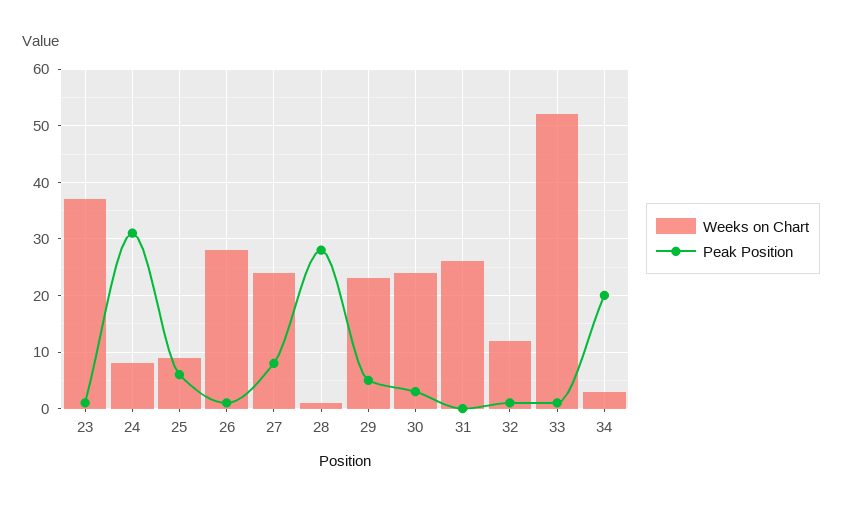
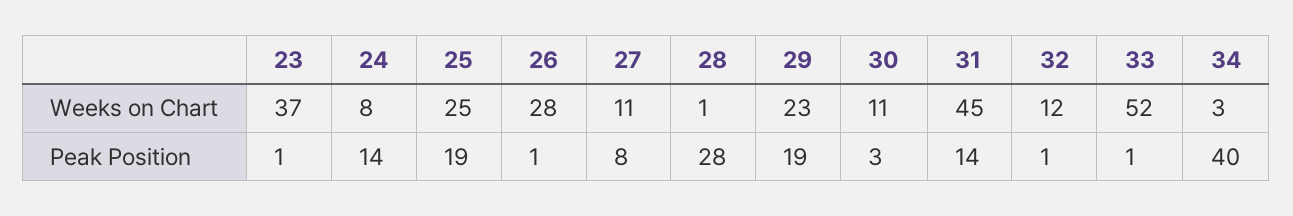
  {
    "Weeks on Chart": {
      "23": 37,
      "24": 8,
-     "25": 10,
+     "25": 25,
      "26": 28,
-     "27": 25,
+     "27": 11,
      "28": 1,
      "29": 23,
-     "30": 25,
+     "30": 11,
-     "31": 25,
+     "31": 45,
      "32": 12,
      "33": 52,
      "34": 3
    },
    "Peak Position": {
      "23": 1,
-     "24": 30,
+     "24": 14,
-     "25": 5,
+     "25": 19,
      "26": 1,
      "27": 8,
      "28": 28,
-     "29": 5,
+     "29": 19,
      "30": 3,
-     "31": 0,
+     "31": 14,
      "32": 1,
      "33": 1,
-     "34": 20
+     "34": 40
    }
  }

